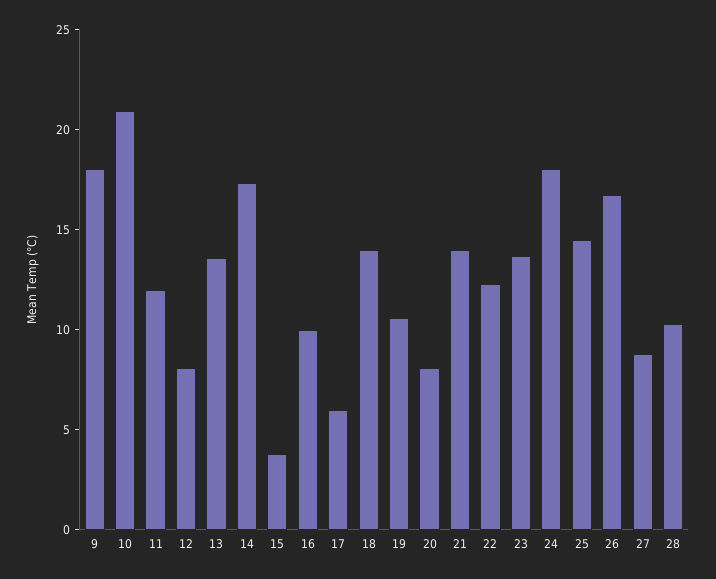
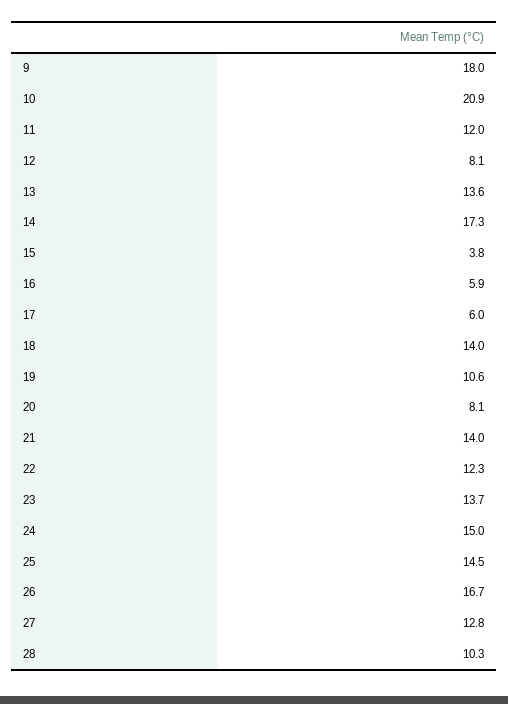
  {
    "9": 18,
    "10": 20.9,
    "11": 12,
    "12": 8.1,
    "13": 13.6,
    "14": 17.3,
    "15": 3.8,
-   "16": 10,
+   "16": 5.9,
    "17": 6,
    "18": 14,
    "19": 10.6,
    "20": 8.1,
    "21": 14,
    "22": 12.3,
    "23": 13.7,
-   "24": 18,
+   "24": 15,
    "25": 14.5,
    "26": 16.7,
-   "27": 9,
+   "27": 12.8,
    "28": 10.3
  }

